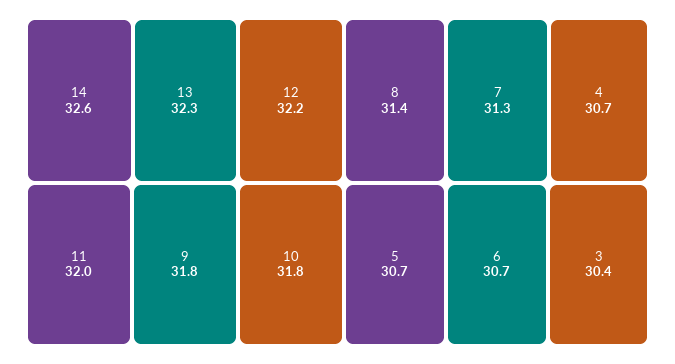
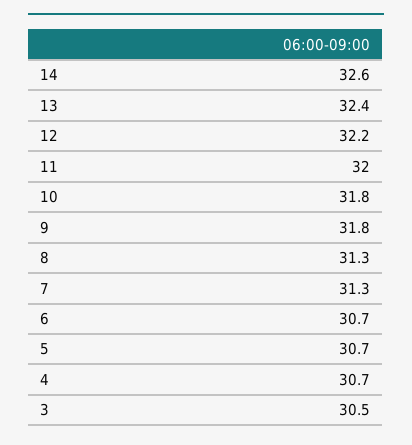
  {
    "14": 32.6,
-   "13": 32.3,
+   "13": 32.4,
    "12": 32.2,
    "11": 32,
    "9": 31.8,
    "10": 31.8,
-   "8": 31.4,
+   "8": 31.3,
    "7": 31.3,
    "4": 30.7,
    "5": 30.7,
    "6": 30.7,
-   "3": 30.4
+   "3": 30.5
  }

